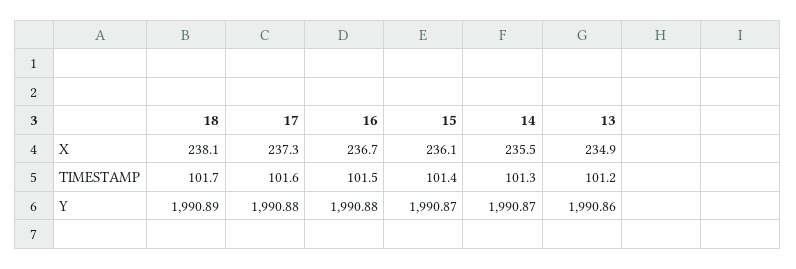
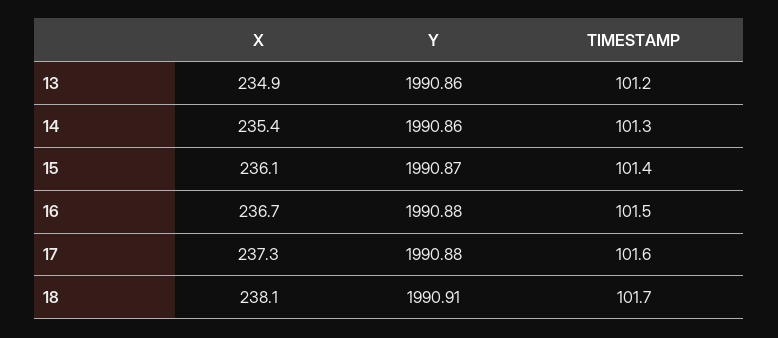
  {
    "18": {
      "X": 238.1,
      "TIMESTAMP": 101.7,
-     "Y": 1990.89
+     "Y": 1990.91
    },
    "17": {
      "X": 237.3,
      "TIMESTAMP": 101.6,
      "Y": 1990.88
    },
    "16": {
      "X": 236.7,
      "TIMESTAMP": 101.5,
      "Y": 1990.88
    },
    "15": {
      "X": 236.1,
      "TIMESTAMP": 101.4,
      "Y": 1990.87
    },
    "14": {
-     "X": 235.5,
+     "X": 235.4,
      "TIMESTAMP": 101.3,
-     "Y": 1990.87
+     "Y": 1990.86
    },
    "13": {
      "X": 234.9,
      "TIMESTAMP": 101.2,
      "Y": 1990.86
    }
  }

